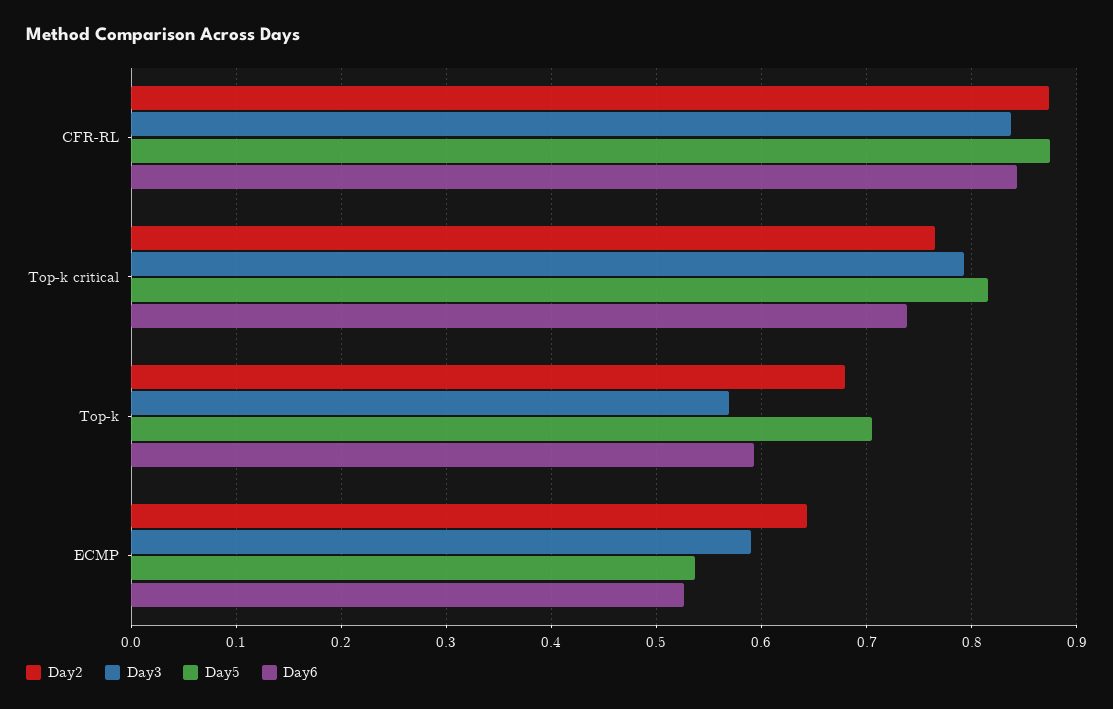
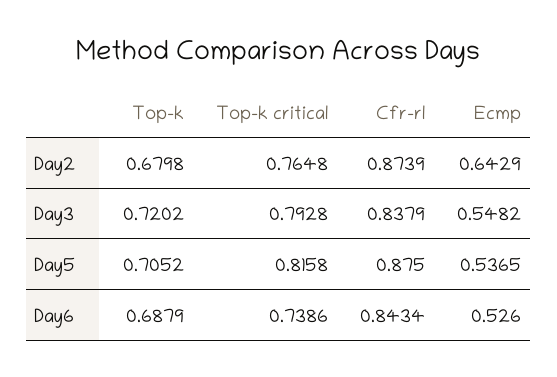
  {
    "Day2": {
      "CFR-RL": 0.8739,
      "Top-k critical": 0.7648,
      "Top-k": 0.6798,
      "ECMP": 0.6429
    },
    "Day3": {
      "CFR-RL": 0.8379,
      "Top-k critical": 0.7928,
-     "Top-k": 0.57,
+     "Top-k": 0.7202,
-     "ECMP": 0.59
+     "ECMP": 0.5482
    },
    "Day5": {
      "CFR-RL": 0.875,
      "Top-k critical": 0.8158,
      "Top-k": 0.7052,
      "ECMP": 0.5365
    },
    "Day6": {
      "CFR-RL": 0.8434,
      "Top-k critical": 0.7386,
-     "Top-k": 0.59,
+     "Top-k": 0.6879,
      "ECMP": 0.526
    }
  }

